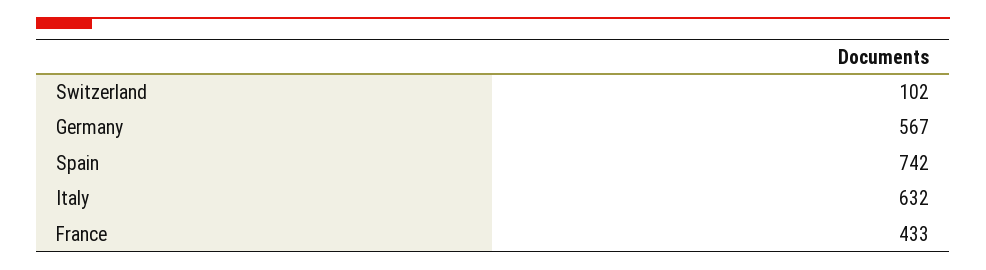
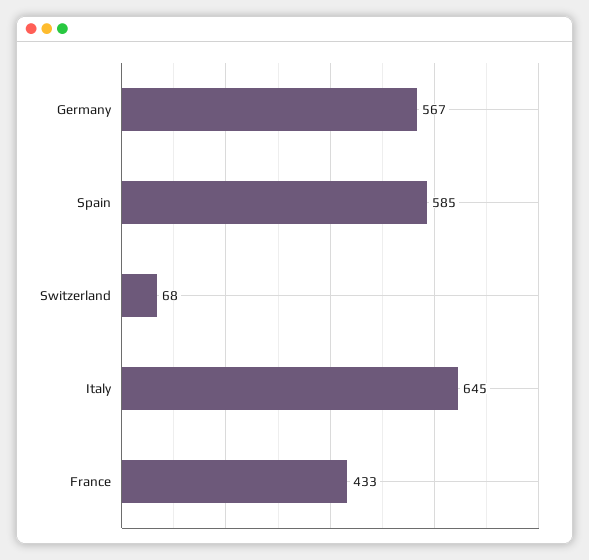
  {
-   "Switzerland": 102,
+   "Switzerland": 68,
    "Germany": 567,
-   "Spain": 742,
+   "Spain": 585,
-   "Italy": 632,
+   "Italy": 645,
    "France": 433
  }

